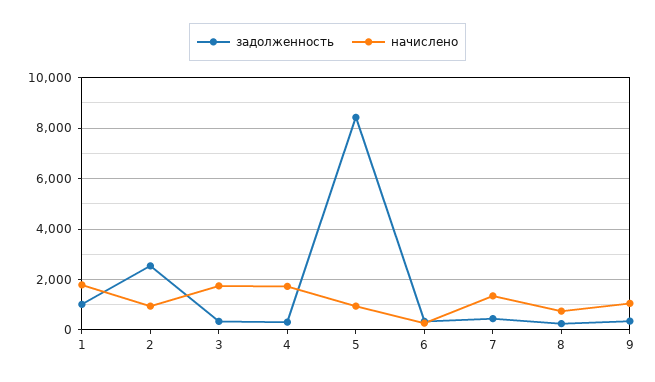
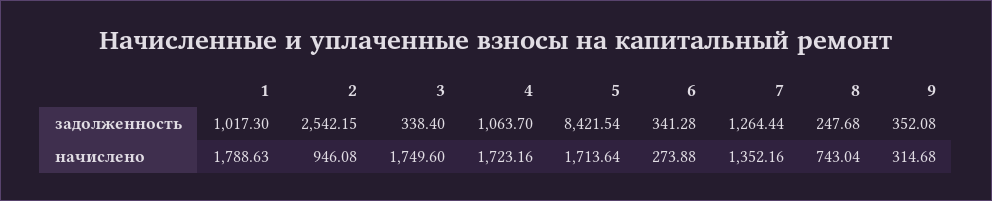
  {
    "задолженность": {
      "1": 1017.3,
      "2": 2542.15,
      "3": 338.4,
-     "4": 250,
+     "4": 1063.7,
      "5": 8421.54,
      "6": 341.28,
-     "7": 500,
+     "7": 1264.44,
      "8": 247.68,
      "9": 352.08
    },
    "начислено": {
      "1": 1788.63,
      "2": 946.08,
      "3": 1749.6,
      "4": 1723.16,
-     "5": 1000,
+     "5": 1713.64,
      "6": 273.88,
      "7": 1352.16,
      "8": 743.04,
-     "9": 1000
+     "9": 314.68
    }
  }

